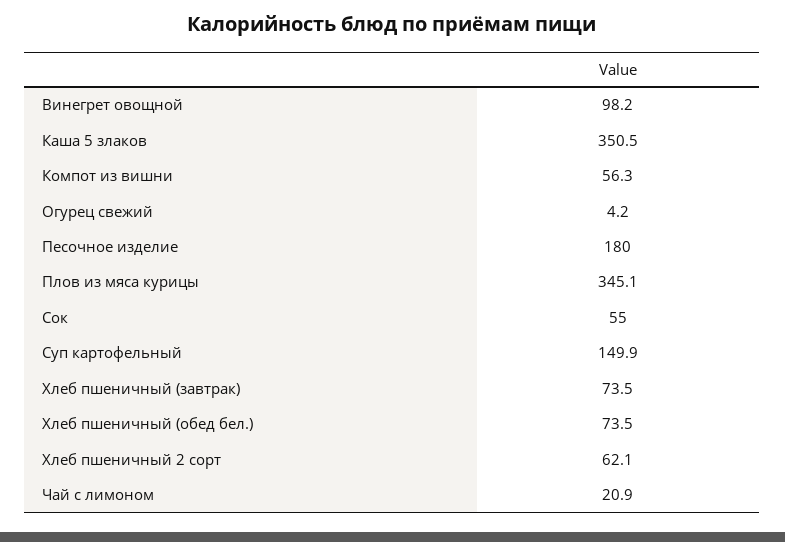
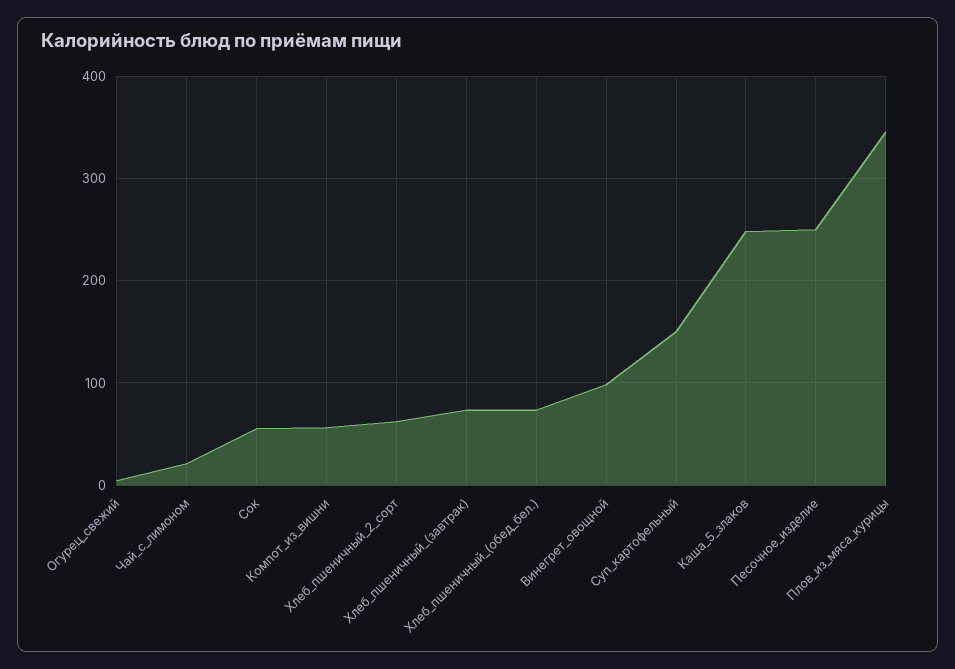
  {
    "Винегрет овощной": 98.2,
-   "Каша 5 злаков": 350.5,
+   "Каша 5 злаков": 250,
    "Компот из вишни": 56.3,
    "Огурец свежий": 4.2,
-   "Песочное изделие": 180,
+   "Песочное изделие": 250,
    "Плов из мяса курицы": 345.1,
    "Сок": 55,
    "Суп картофельный": 149.9,
    "Хлеб пшеничный (завтрак)": 73.5,
    "Хлеб пшеничный (обед бел.)": 73.5,
    "Хлеб пшеничный 2 сорт": 62.1,
    "Чай с лимоном": 20.9
  }

